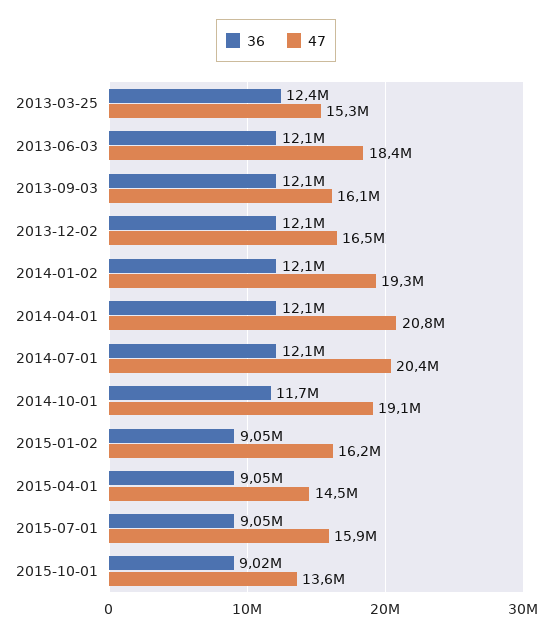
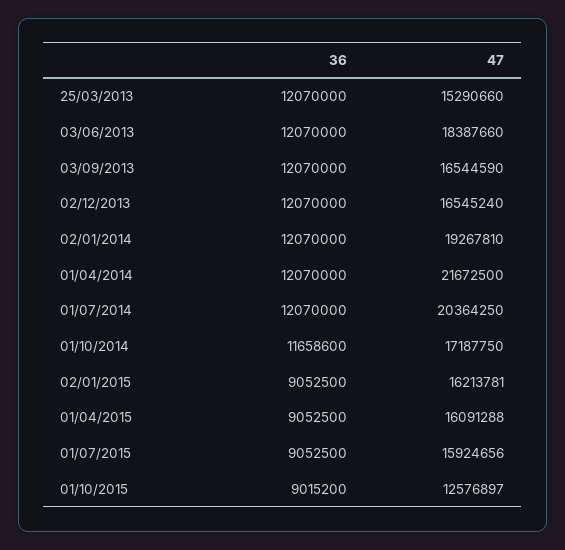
  {
    "36": {
-     "2013-03-25": 12400000,
+     "2013-03-25": 12070000,
      "2013-06-03": 12070000,
      "2013-09-03": 12070000,
      "2013-12-02": 12070000,
      "2014-01-02": 12070000,
      "2014-04-01": 12070000,
      "2014-07-01": 12070000,
      "2014-10-01": 11658600,
      "2015-01-02": 9052500,
      "2015-04-01": 9052500,
      "2015-07-01": 9052500,
      "2015-10-01": 9015200
    },
    "47": {
      "2013-03-25": 15290660,
      "2013-06-03": 18387660,
-     "2013-09-03": 16100000,
+     "2013-09-03": 16544590,
      "2013-12-02": 16545240,
      "2014-01-02": 19267810,
-     "2014-04-01": 20800000,
+     "2014-04-01": 21672500,
      "2014-07-01": 20364250,
-     "2014-10-01": 19100000,
+     "2014-10-01": 17187750,
      "2015-01-02": 16213781,
-     "2015-04-01": 14500000,
+     "2015-04-01": 16091288,
      "2015-07-01": 15924656,
-     "2015-10-01": 13600000
+     "2015-10-01": 12576897
    }
  }

